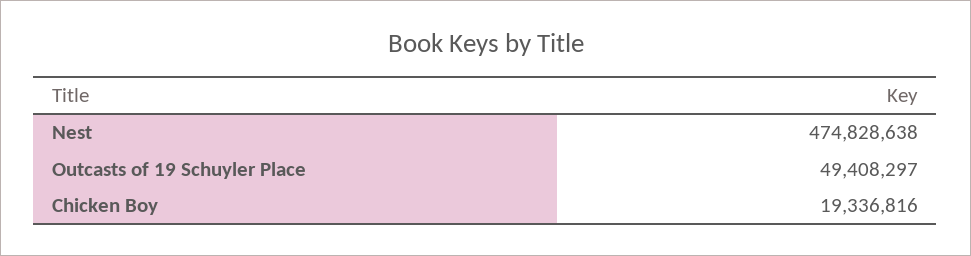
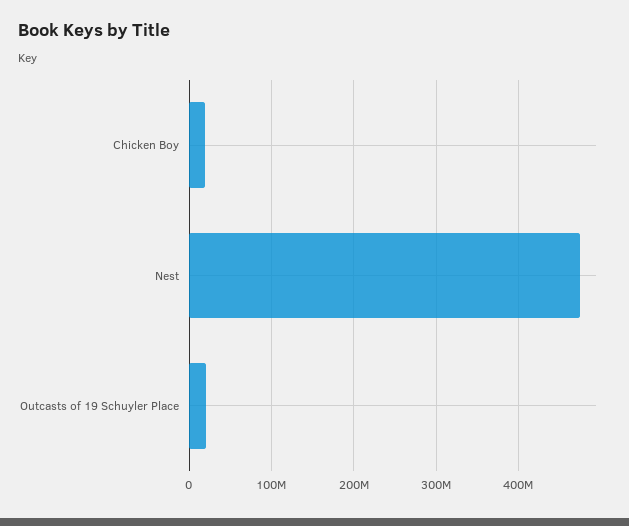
  {
    "Nest": 474828638,
-   "Outcasts of 19 Schuyler Place": 49408297,
+   "Outcasts of 19 Schuyler Place": 20000000,
    "Chicken Boy": 19336816
  }

